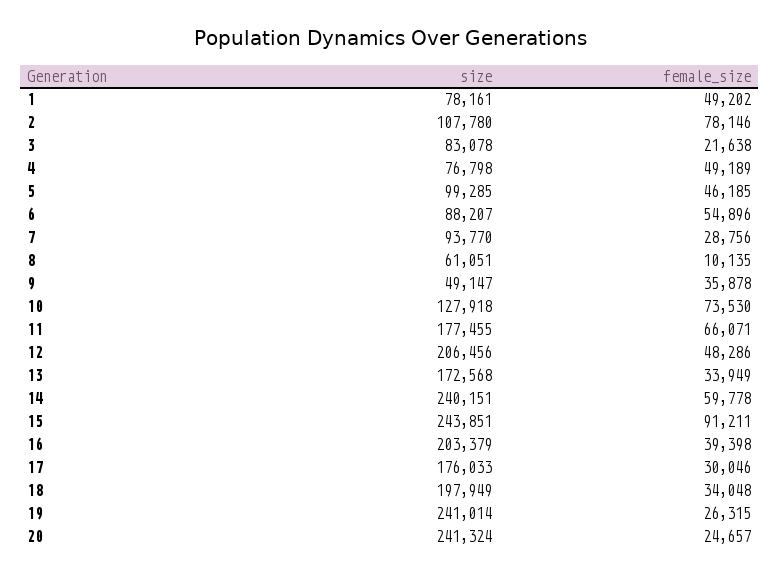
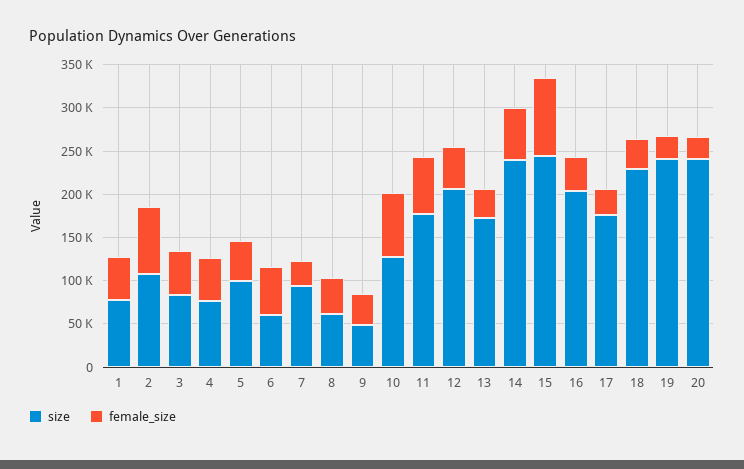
  {
    "size": {
      "1": 78161,
      "2": 107780,
      "3": 83078,
      "4": 76798,
      "5": 99285,
-     "6": 88207,
+     "6": 60000,
      "7": 93770,
      "8": 61051,
      "9": 49147,
      "10": 127918,
      "11": 177455,
      "12": 206456,
      "13": 172568,
      "14": 240151,
      "15": 243851,
      "16": 203379,
      "17": 176033,
-     "18": 197949,
+     "18": 230000,
      "19": 241014,
      "20": 241324
    },
    "female_size": {
      "1": 49202,
      "2": 78146,
-     "3": 21638,
+     "3": 50000,
      "4": 49189,
      "5": 46185,
      "6": 54896,
      "7": 28756,
-     "8": 10135,
+     "8": 40000,
      "9": 35878,
      "10": 73530,
      "11": 66071,
      "12": 48286,
      "13": 33949,
      "14": 59778,
      "15": 91211,
      "16": 39398,
      "17": 30046,
      "18": 34048,
      "19": 26315,
      "20": 24657
    }
  }

